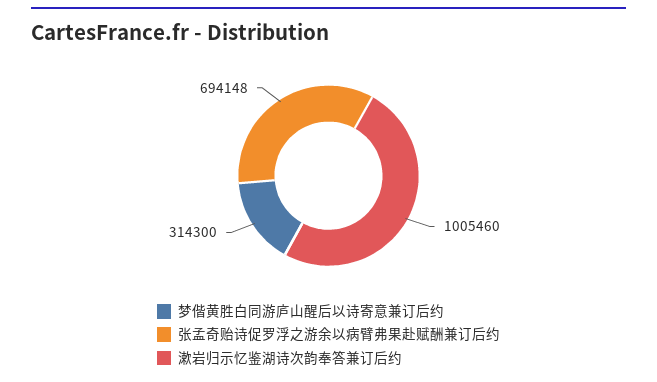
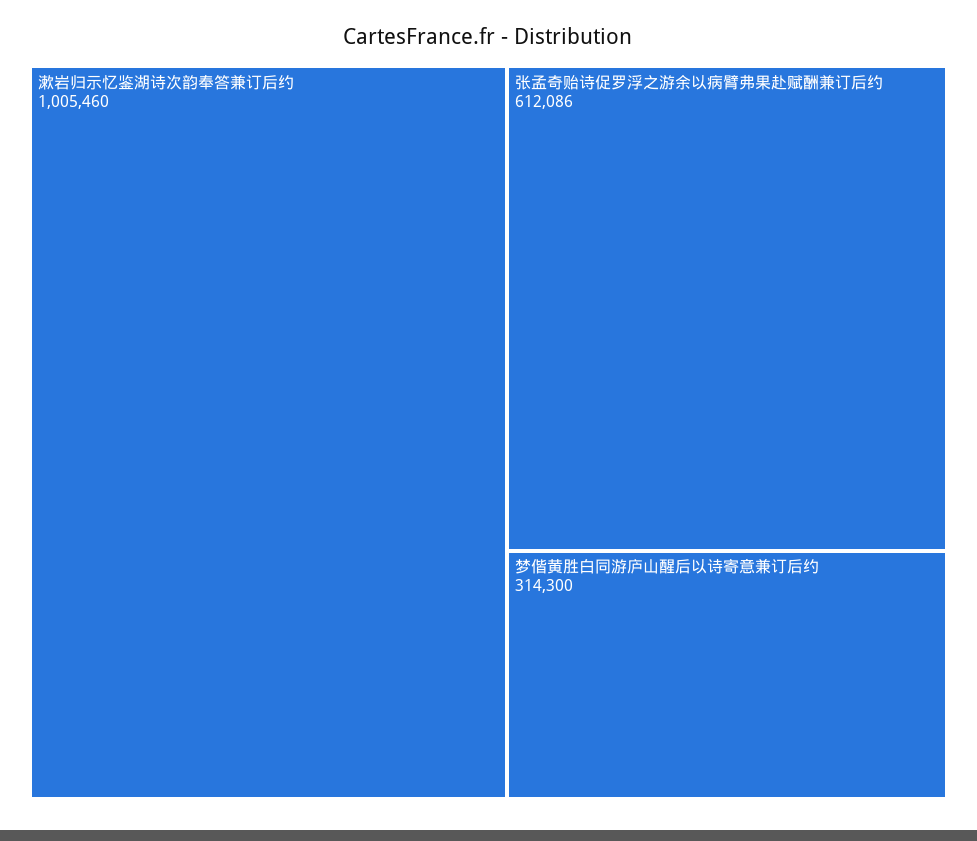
  {
    "梦偕黄胜白同游庐山醒后以诗寄意兼订后约": 314300,
-   "张孟奇贻诗促罗浮之游余以病臂弗果赴赋酬兼订后约": 694148,
+   "张孟奇贻诗促罗浮之游余以病臂弗果赴赋酬兼订后约": 612086,
    "漱岩归示忆鉴湖诗次韵奉答兼订后约": 1005460
  }

